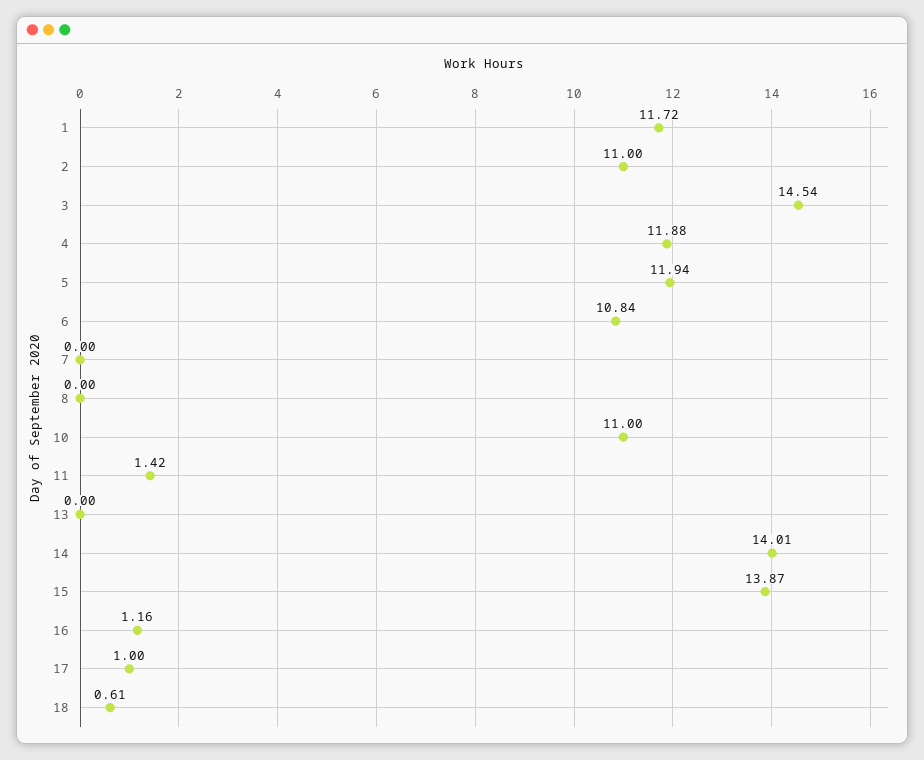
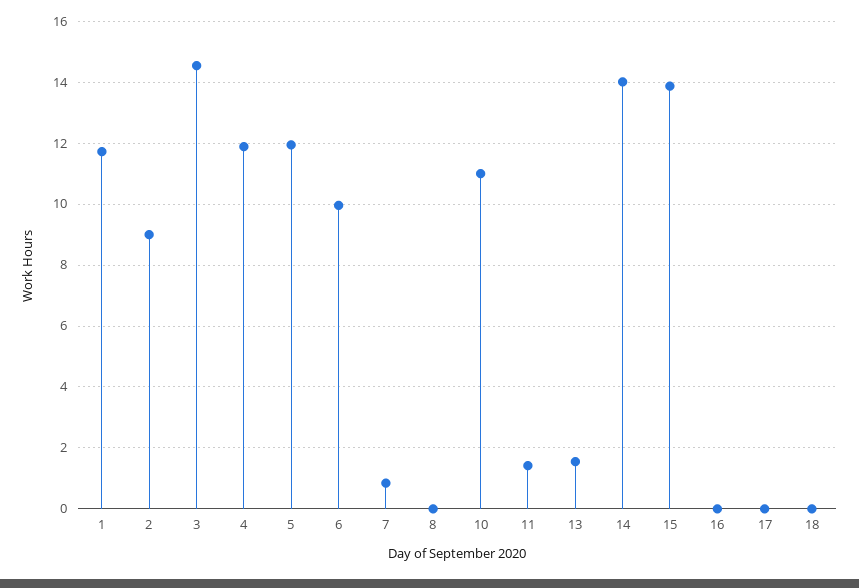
  {
    "1": 11.72,
-   "2": 11,
+   "2": 9,
    "3": 14.54,
    "4": 11.88,
    "5": 11.94,
-   "6": 10.84,
+   "6": 10,
-   "7": 0,
+   "7": 0.8,
    "8": 0,
    "10": 11,
    "11": 1.42,
-   "13": 0,
+   "13": 1.6,
    "14": 14.01,
    "15": 13.87,
-   "16": 1.16,
+   "16": 0,
-   "17": 1,
+   "17": 0,
-   "18": 0.61
+   "18": 0
  }

